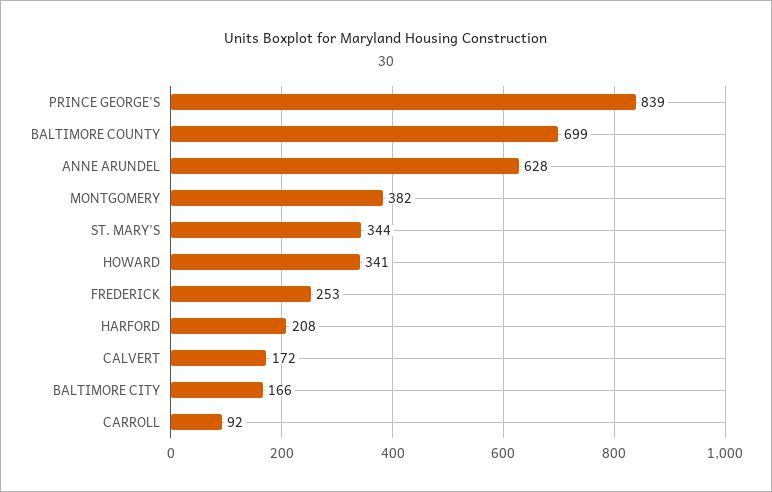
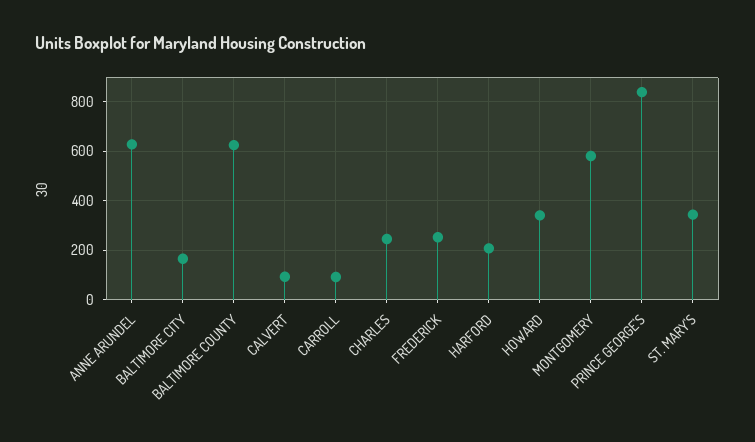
  {
    "PRINCE GEORGE'S": 839,
-   "BALTIMORE COUNTY": 699,
+   "BALTIMORE COUNTY": 625,
    "ANNE ARUNDEL": 628,
-   "MONTGOMERY": 382,
+   "MONTGOMERY": 575,
    "ST. MARY'S": 344,
    "HOWARD": 341,
    "FREDERICK": 253,
    "HARFORD": 208,
-   "CALVERT": 172,
+   "CALVERT": 100,
    "BALTIMORE CITY": 166,
-   "CARROLL": 92
+   "CARROLL": 92,
+   "CHARLES": 250
  }

